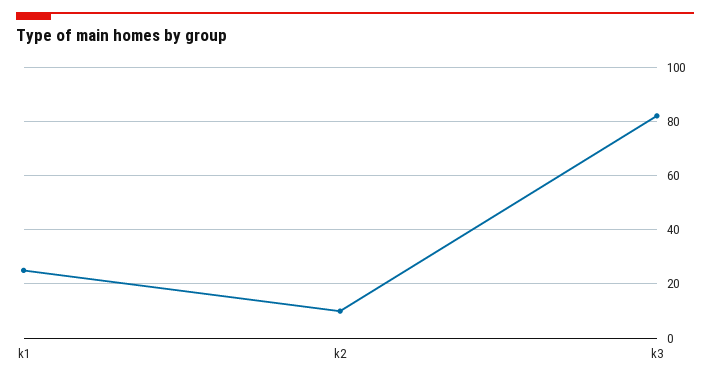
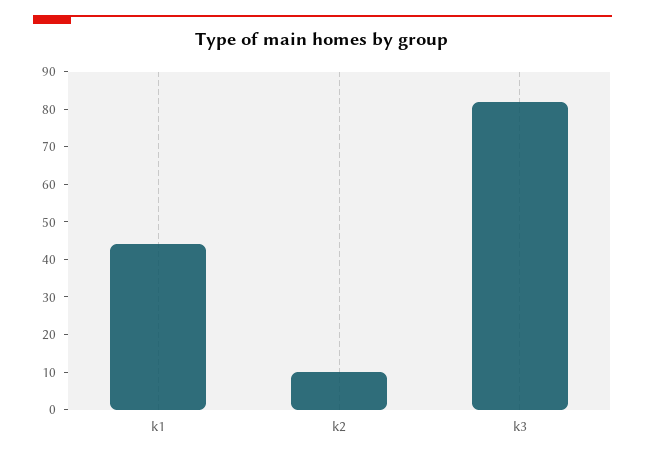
  {
-   "k1": 25,
+   "k1": 45,
    "k2": 10,
    "k3": 80
  }

